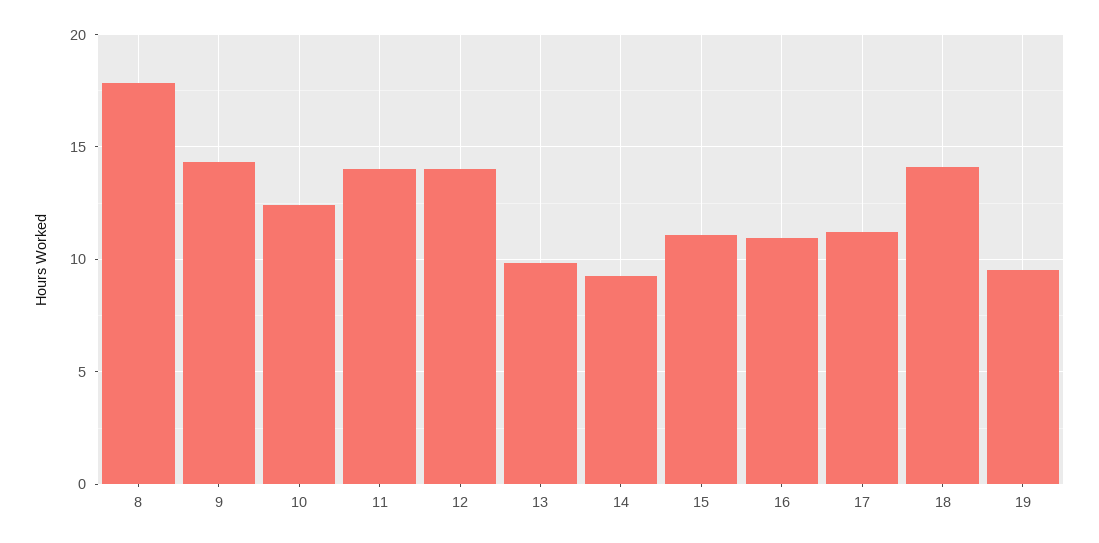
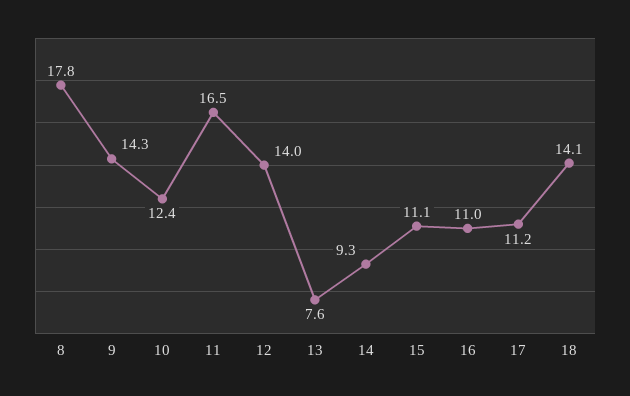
  {
    "8": 17.8,
    "9": 14.3,
    "10": 12.4,
-   "11": 14,
+   "11": 16.5,
    "12": 14,
-   "13": 10,
+   "13": 7.6,
    "14": 9.3,
    "15": 11.1,
    "16": 11,
    "17": 11.2,
-   "18": 14.1,
+   "18": 14.1
-   "19": 9.5
  }

